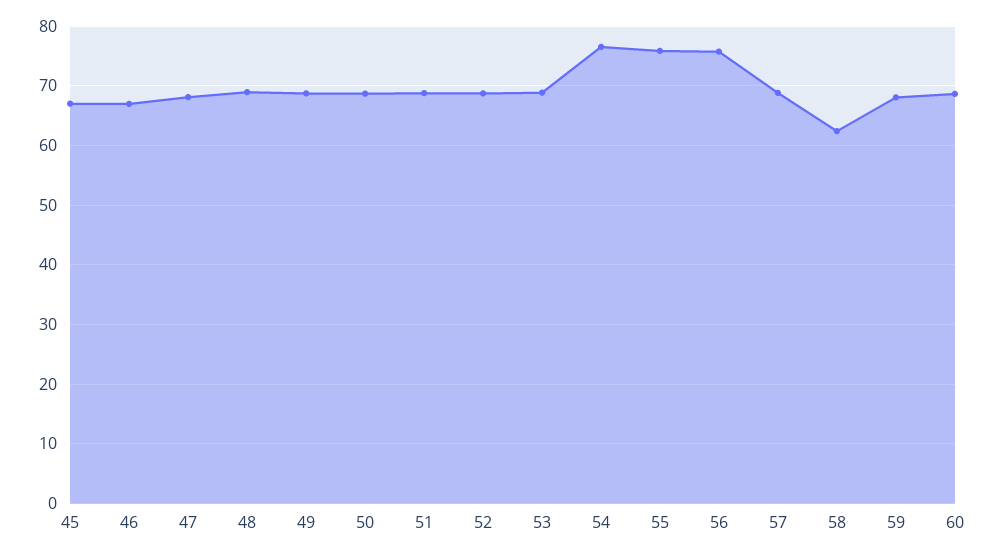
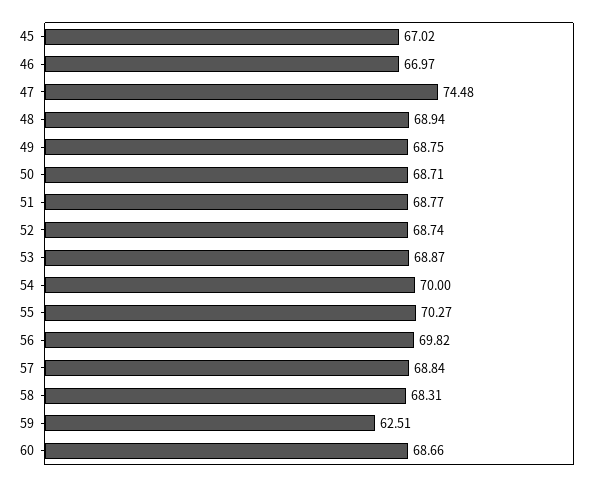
  {
    "45": 67.02,
    "46": 66.97,
-   "47": 68,
+   "47": 74.48,
    "48": 68.94,
    "49": 68.75,
    "50": 68.71,
    "51": 68.77,
    "52": 68.74,
    "53": 68.87,
-   "54": 76,
+   "54": 70,
-   "55": 76,
+   "55": 70.27,
-   "56": 76,
+   "56": 69.82,
    "57": 68.84,
-   "58": 62,
+   "58": 68.31,
-   "59": 68,
+   "59": 62.51,
    "60": 68.66
  }

